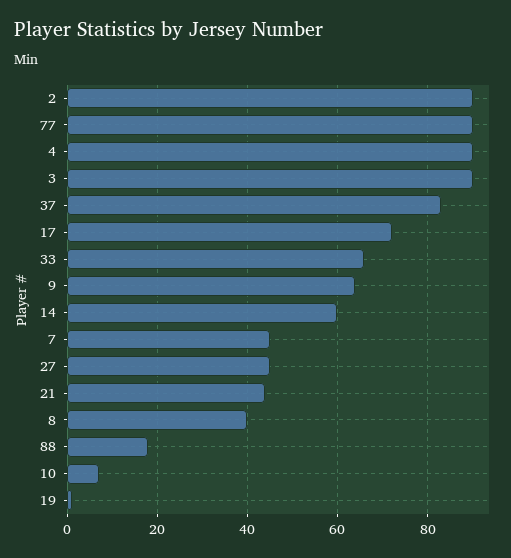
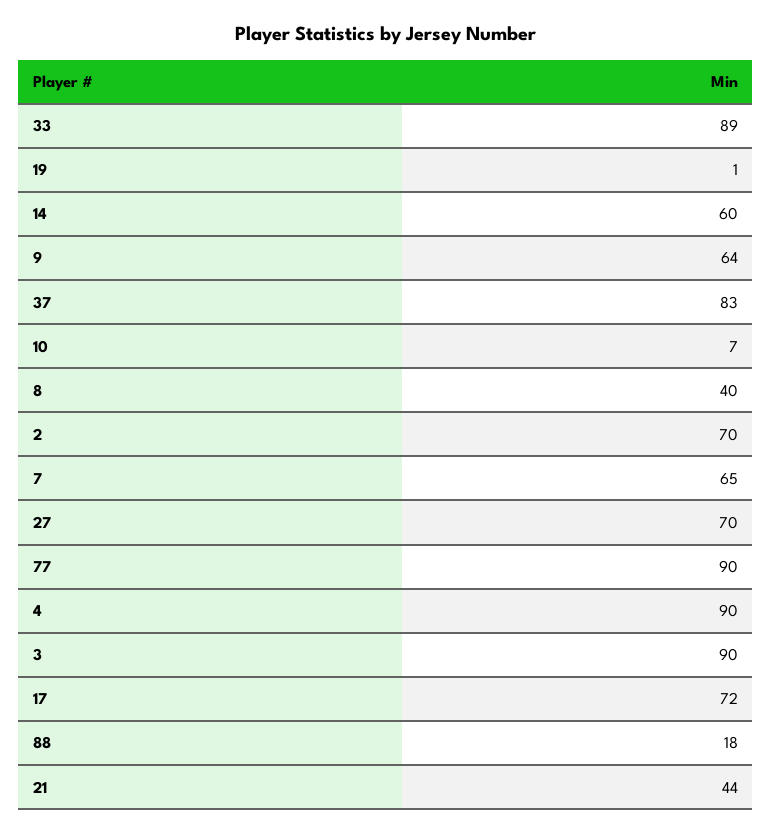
  {
-   "2": 90,
+   "2": 70,
    "77": 90,
    "4": 90,
    "3": 90,
    "37": 83,
    "17": 72,
-   "33": 65,
+   "33": 89,
    "9": 64,
    "14": 60,
-   "7": 45,
+   "7": 65,
-   "27": 45,
+   "27": 70,
    "21": 44,
    "8": 40,
    "88": 18,
    "10": 7,
    "19": 1
  }

